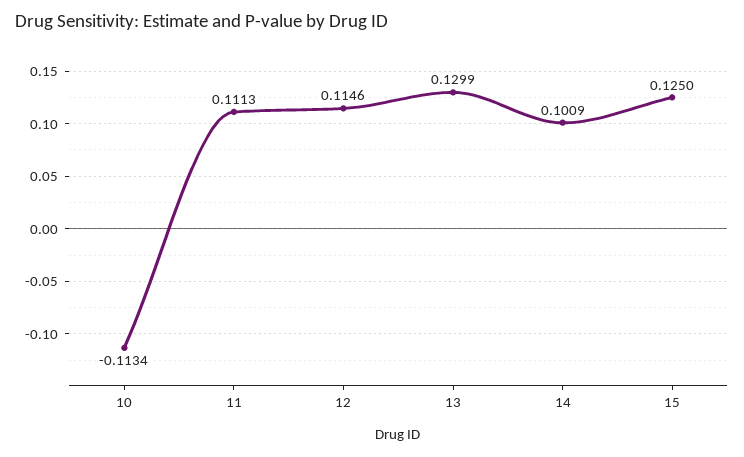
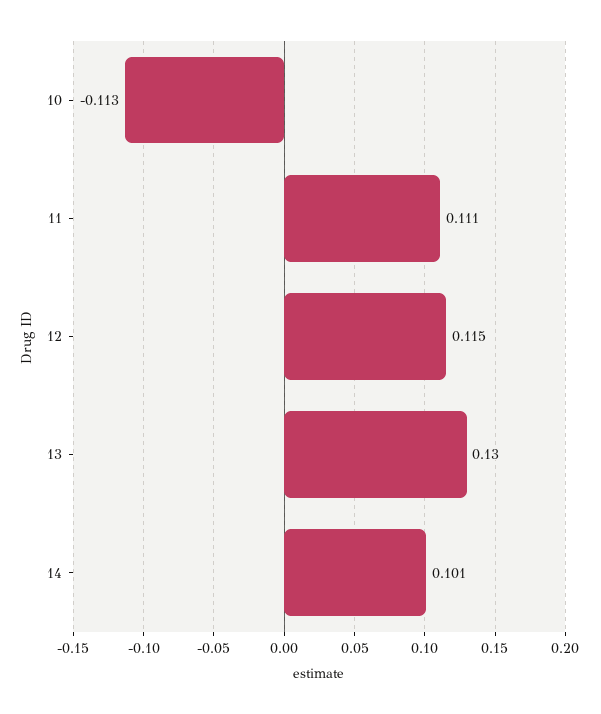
  {
    "10": -0.1134,
    "11": 0.1113,
    "12": 0.1146,
    "13": 0.1299,
-   "14": 0.1009,
+   "14": 0.1009
-   "15": 0.125
  }

